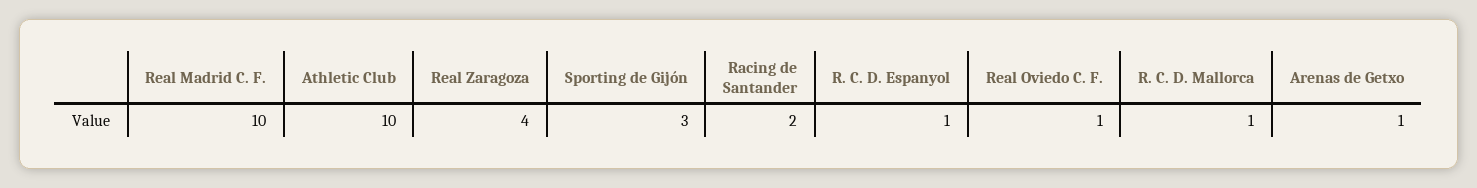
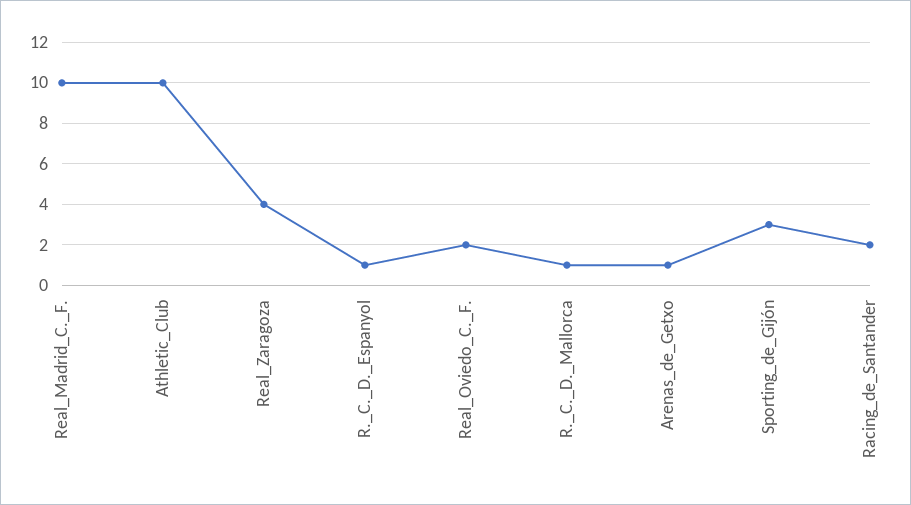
  {
    "Real Madrid C. F.": 10,
    "Athletic Club": 10,
    "Real Zaragoza": 4,
    "Sporting de Gijón": 3,
    "Racing de Santander": 2,
    "R. C. D. Espanyol": 1,
-   "Real Oviedo C. F.": 1,
+   "Real Oviedo C. F.": 2,
    "R. C. D. Mallorca": 1,
    "Arenas de Getxo": 1
  }

